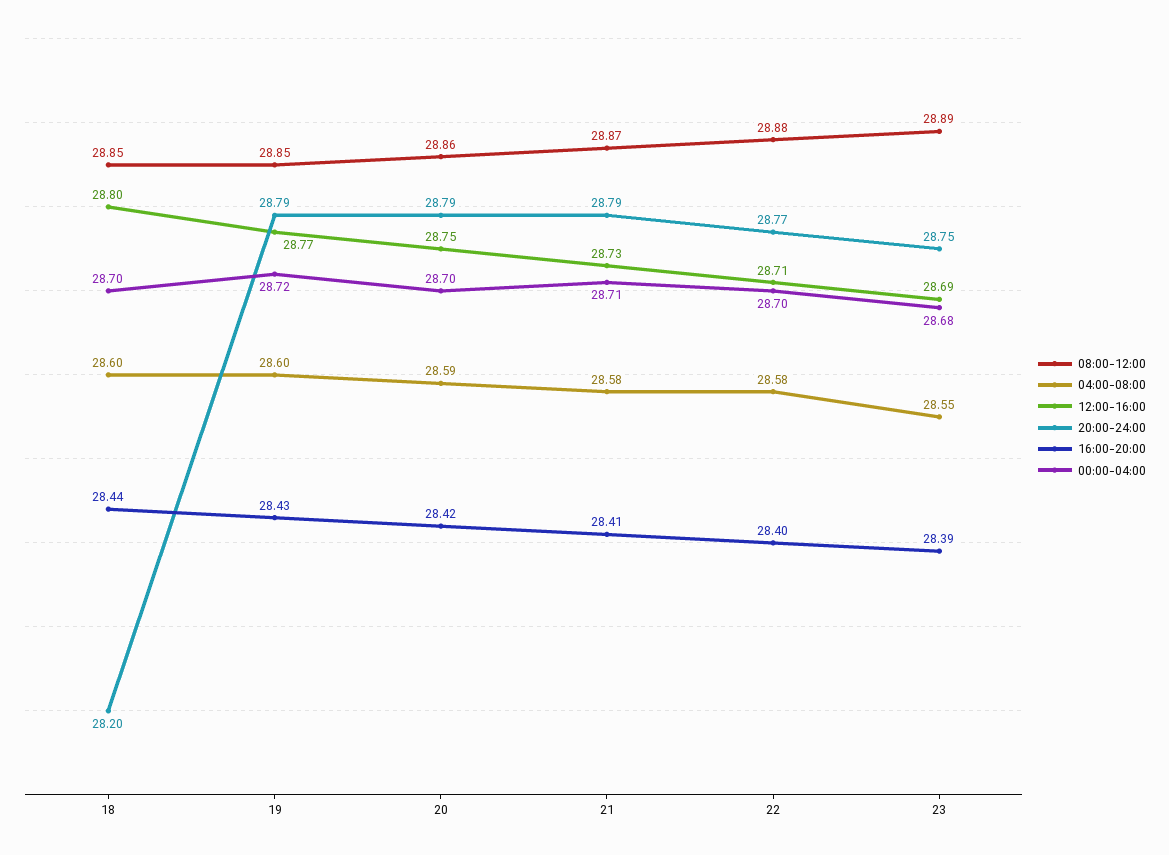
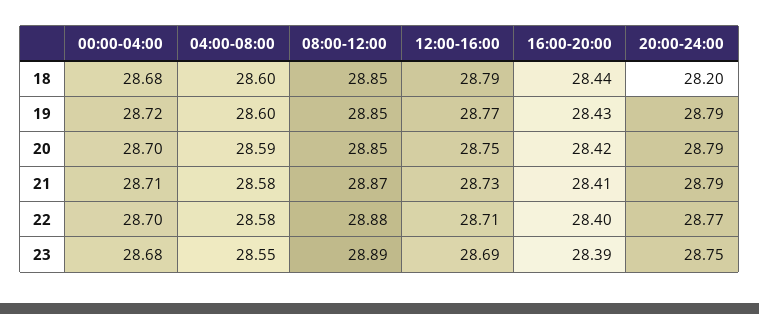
  {
    "08:00-12:00": {
      "18": 28.85,
      "19": 28.85,
-     "20": 28.86,
+     "20": 28.85,
      "21": 28.87,
      "22": 28.88,
      "23": 28.89
    },
    "04:00-08:00": {
      "18": 28.6,
      "19": 28.6,
      "20": 28.59,
      "21": 28.58,
      "22": 28.58,
      "23": 28.55
    },
    "12:00-16:00": {
-     "18": 28.8,
+     "18": 28.79,
      "19": 28.77,
      "20": 28.75,
      "21": 28.73,
      "22": 28.71,
      "23": 28.69
    },
    "20:00-24:00": {
      "18": 28.2,
      "19": 28.79,
      "20": 28.79,
      "21": 28.79,
      "22": 28.77,
      "23": 28.75
    },
    "16:00-20:00": {
      "18": 28.44,
      "19": 28.43,
      "20": 28.42,
      "21": 28.41,
      "22": 28.4,
      "23": 28.39
    },
    "00:00-04:00": {
-     "18": 28.7,
+     "18": 28.68,
      "19": 28.72,
      "20": 28.7,
      "21": 28.71,
      "22": 28.7,
      "23": 28.68
    }
  }

